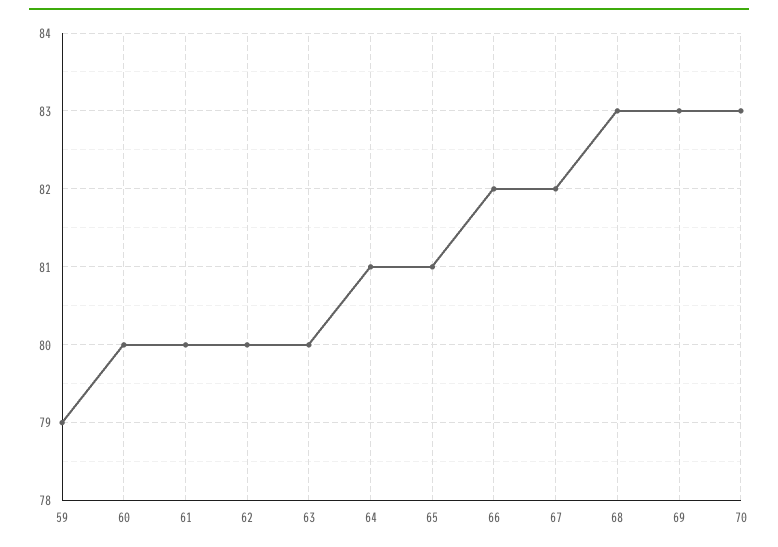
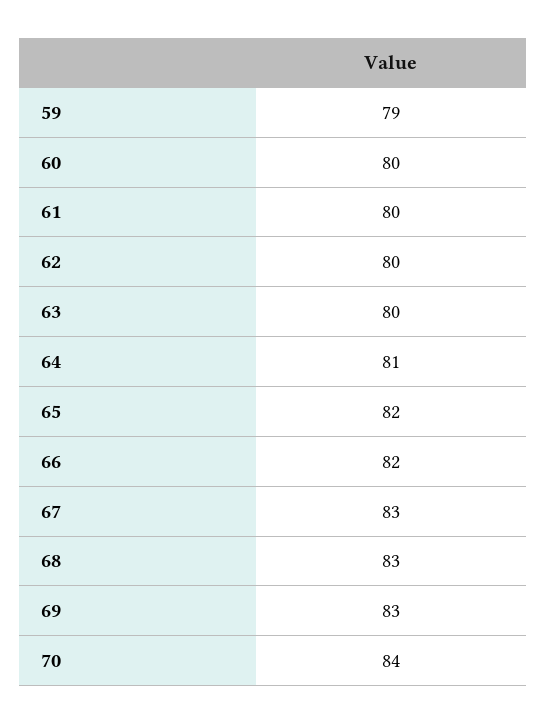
  {
    "59": 79,
    "60": 80,
    "61": 80,
    "62": 80,
    "63": 80,
    "64": 81,
-   "65": 81,
+   "65": 82,
    "66": 82,
-   "67": 82,
+   "67": 83,
    "68": 83,
    "69": 83,
-   "70": 83
+   "70": 84
  }

